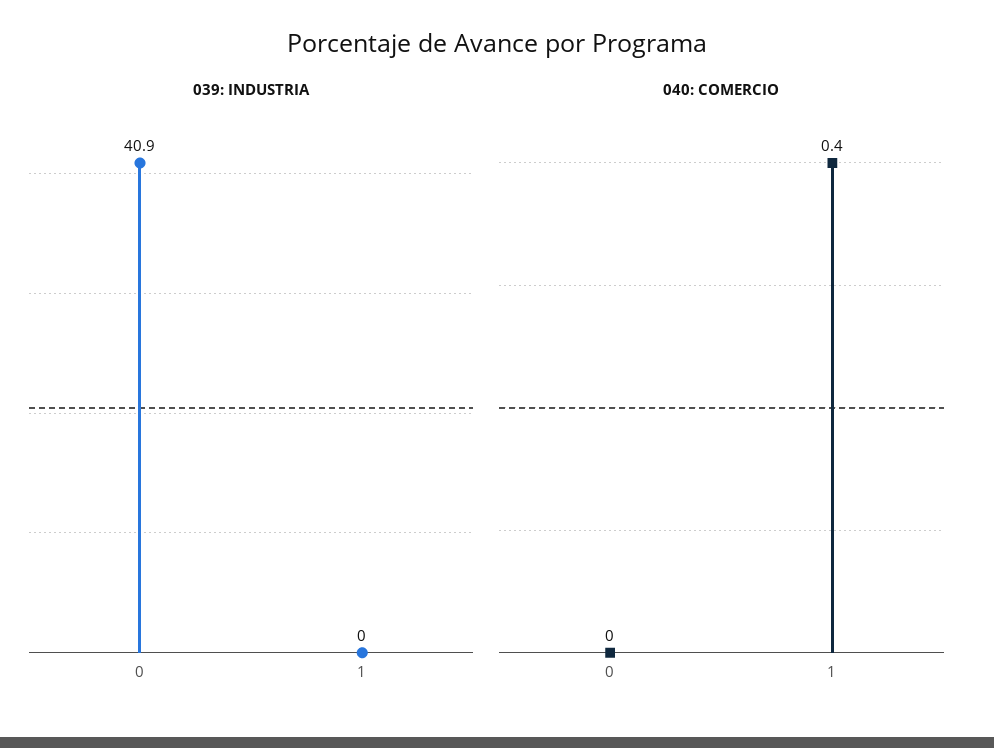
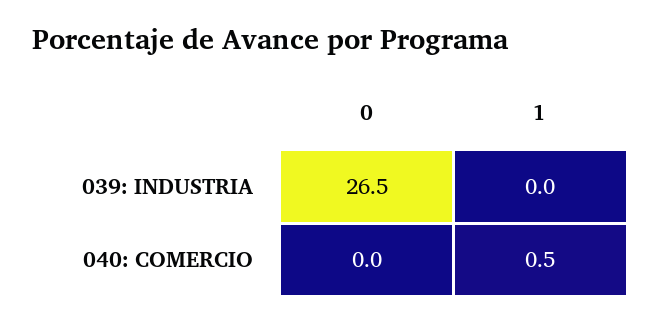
  {
    "039: INDUSTRIA": {
-     "0": 40.9,
+     "0": 26.5,
      "1": 0
    },
    "040: COMERCIO": {
      "0": 0,
-     "1": 0.4
+     "1": 0.5
    }
  }

